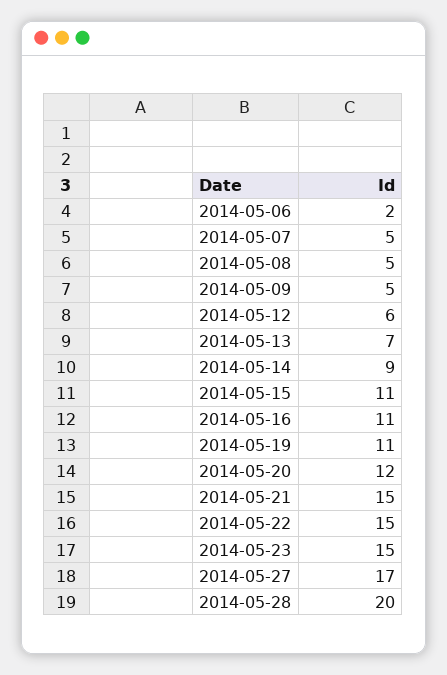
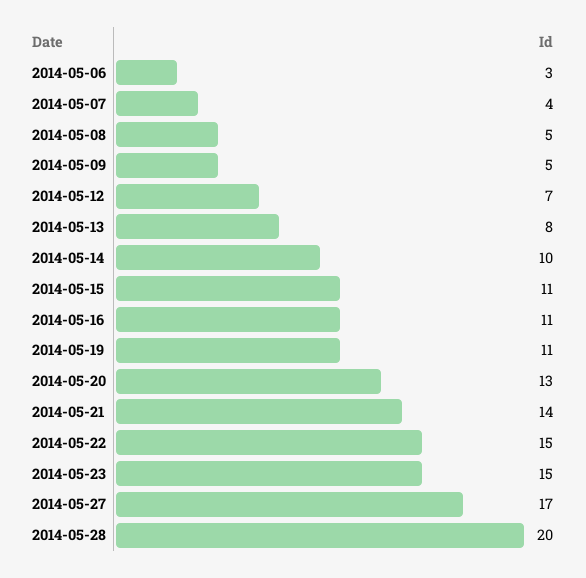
  {
-   "2014-05-06": 2,
+   "2014-05-06": 3,
-   "2014-05-07": 5,
+   "2014-05-07": 4,
    "2014-05-08": 5,
    "2014-05-09": 5,
-   "2014-05-12": 6,
+   "2014-05-12": 7,
-   "2014-05-13": 7,
+   "2014-05-13": 8,
-   "2014-05-14": 9,
+   "2014-05-14": 10,
    "2014-05-15": 11,
    "2014-05-16": 11,
    "2014-05-19": 11,
-   "2014-05-20": 12,
+   "2014-05-20": 13,
-   "2014-05-21": 15,
+   "2014-05-21": 14,
    "2014-05-22": 15,
    "2014-05-23": 15,
    "2014-05-27": 17,
    "2014-05-28": 20
  }

